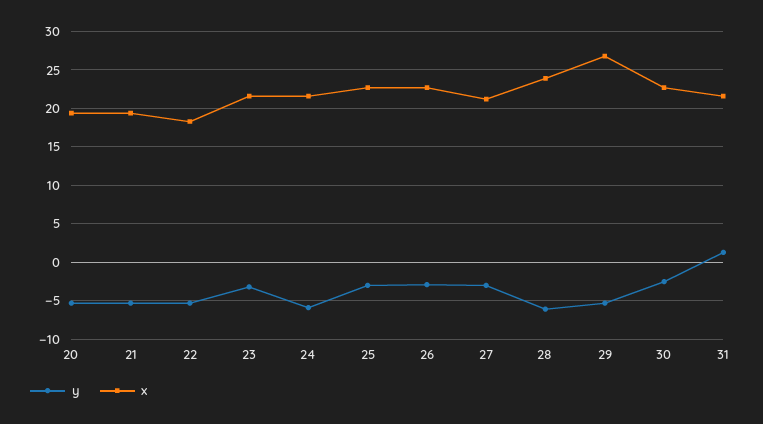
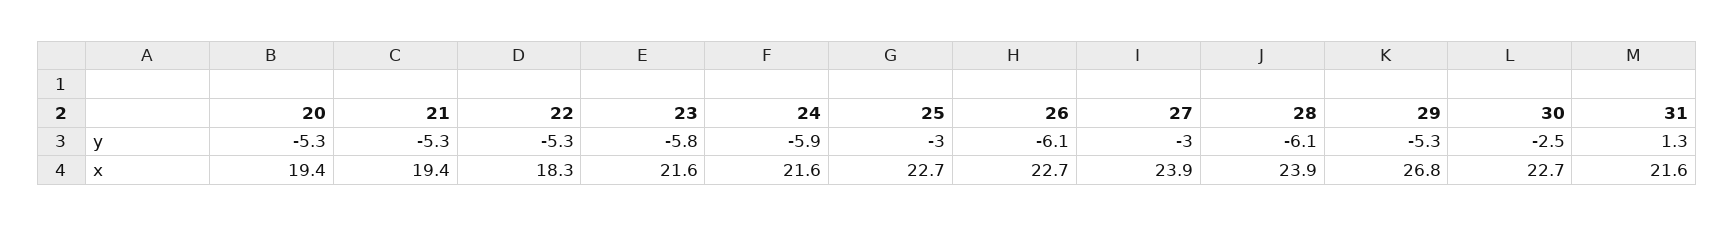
  {
    "y": {
      "20": -5.3,
      "21": -5.3,
      "22": -5.3,
-     "23": -3,
+     "23": -5.8,
      "24": -5.9,
      "25": -3,
-     "26": -3,
+     "26": -6.1,
      "27": -3,
      "28": -6.1,
      "29": -5.3,
      "30": -2.5,
      "31": 1.3
    },
    "x": {
      "20": 19.4,
      "21": 19.4,
      "22": 18.3,
      "23": 21.6,
      "24": 21.6,
      "25": 22.7,
      "26": 22.7,
-     "27": 21,
+     "27": 23.9,
      "28": 23.9,
      "29": 26.8,
      "30": 22.7,
      "31": 21.6
    }
  }

